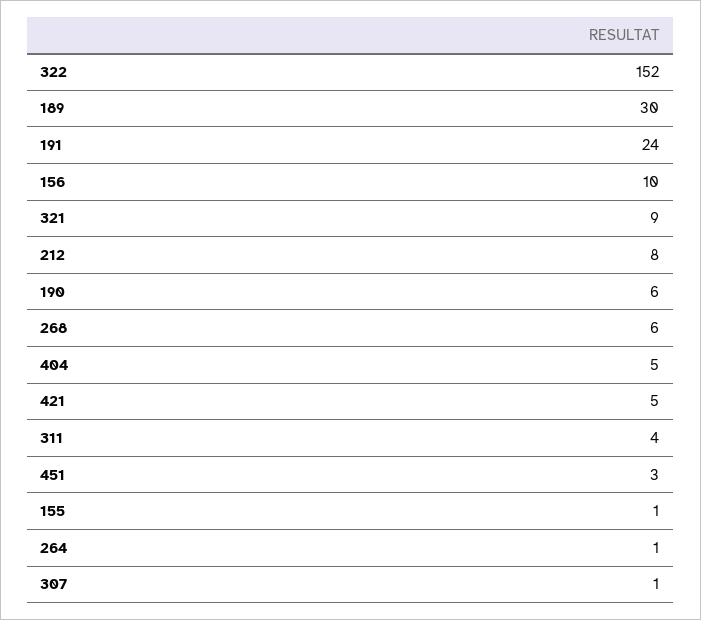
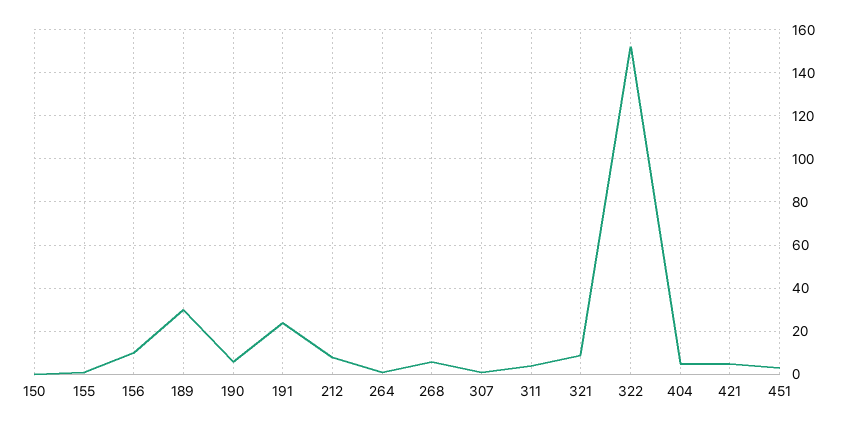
  {
    "322": 152,
    "189": 30,
    "191": 24,
    "156": 10,
    "321": 9,
    "212": 8,
    "190": 6,
    "268": 6,
    "404": 5,
    "421": 5,
    "311": 4,
    "451": 3,
    "155": 1,
    "264": 1,
-   "307": 1
+   "307": 1,
+   "150": 0
  }

